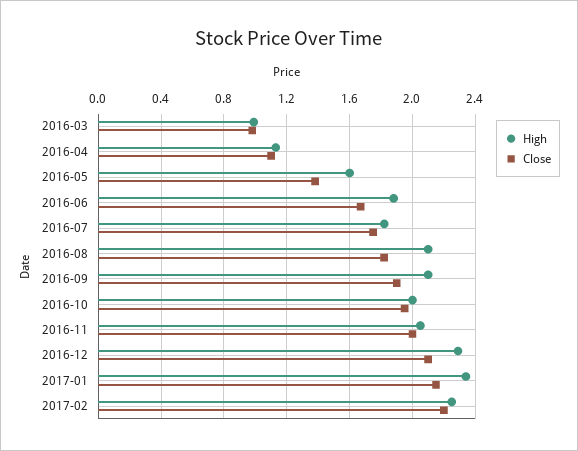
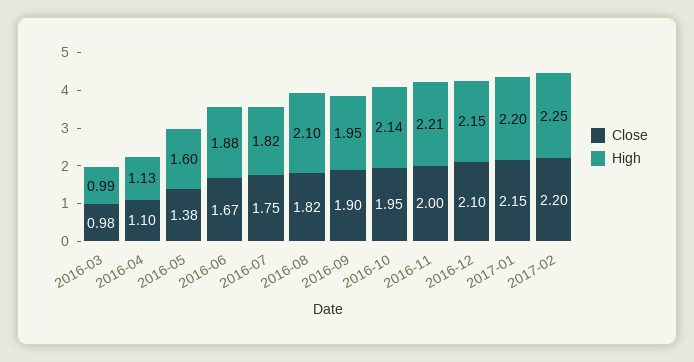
  {
    "High": {
      "2016-03": 0.99,
      "2016-04": 1.13,
      "2016-05": 1.6,
      "2016-06": 1.88,
      "2016-07": 1.82,
      "2016-08": 2.1,
-     "2016-09": 2.1,
+     "2016-09": 1.95,
-     "2016-10": 2,
+     "2016-10": 2.14,
-     "2016-11": 2.05,
+     "2016-11": 2.21,
-     "2016-12": 2.3,
+     "2016-12": 2.15,
-     "2017-01": 2.35,
+     "2017-01": 2.2,
      "2017-02": 2.25
    },
    "Close": {
      "2016-03": 0.98,
      "2016-04": 1.1,
      "2016-05": 1.38,
      "2016-06": 1.67,
      "2016-07": 1.75,
      "2016-08": 1.82,
      "2016-09": 1.9,
      "2016-10": 1.95,
      "2016-11": 2,
      "2016-12": 2.1,
      "2017-01": 2.15,
      "2017-02": 2.2
    }
  }

